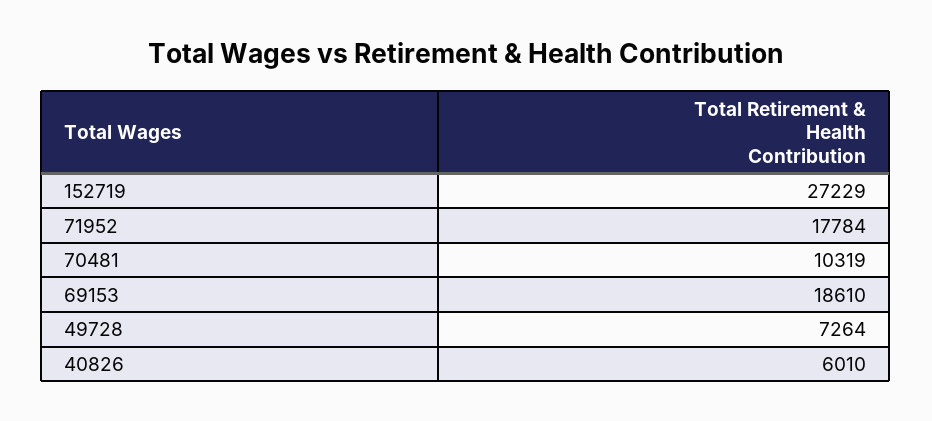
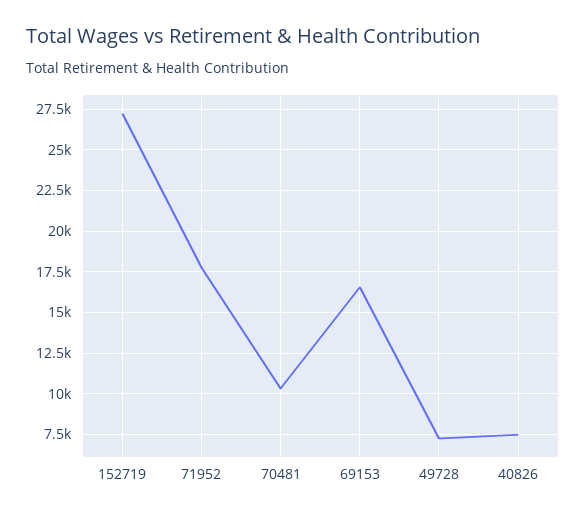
  {
    "152719": 27229,
    "71952": 17784,
    "70481": 10319,
-   "69153": 18610,
+   "69153": 16500,
    "49728": 7264,
-   "40826": 6010
+   "40826": 7500
  }

